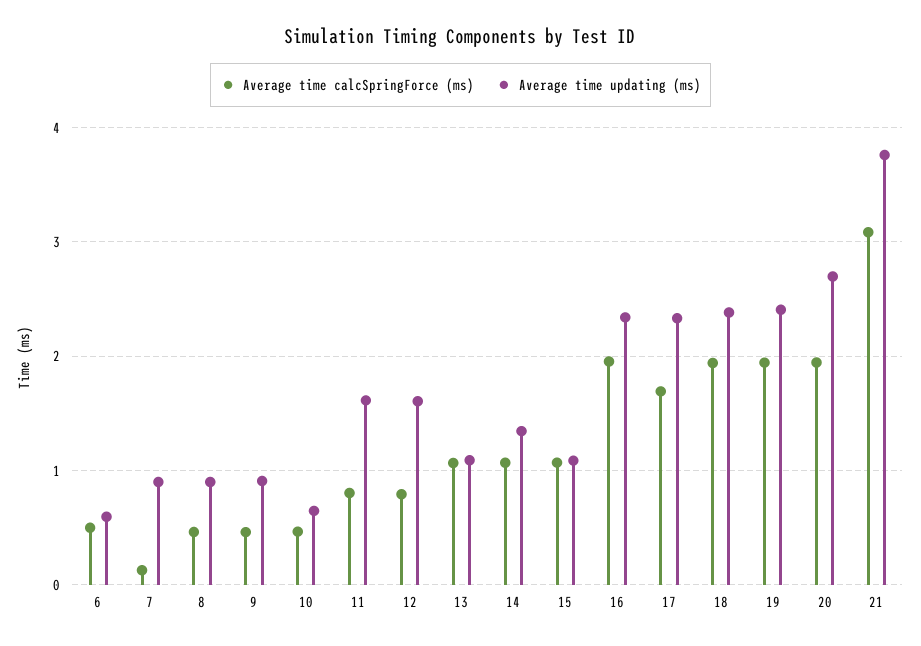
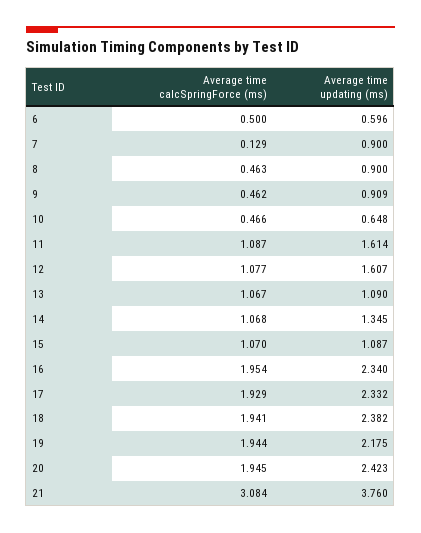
  {
    "Average time calcSpringForce (ms)": {
      "6": 0.5,
      "7": 0.129,
      "8": 0.463,
      "9": 0.462,
      "10": 0.466,
-     "11": 0.8,
+     "11": 1.087,
-     "12": 0.8,
+     "12": 1.077,
      "13": 1.067,
      "14": 1.068,
      "15": 1.07,
      "16": 1.954,
-     "17": 1.7,
+     "17": 1.929,
      "18": 1.941,
      "19": 1.944,
      "20": 1.945,
      "21": 3.084
    },
    "Average time updating (ms)": {
      "6": 0.596,
      "7": 0.9,
      "8": 0.9,
      "9": 0.909,
      "10": 0.648,
      "11": 1.614,
      "12": 1.607,
      "13": 1.09,
      "14": 1.345,
      "15": 1.087,
      "16": 2.34,
      "17": 2.332,
      "18": 2.382,
-     "19": 2.4,
+     "19": 2.175,
-     "20": 2.7,
+     "20": 2.423,
      "21": 3.76
    }
  }

